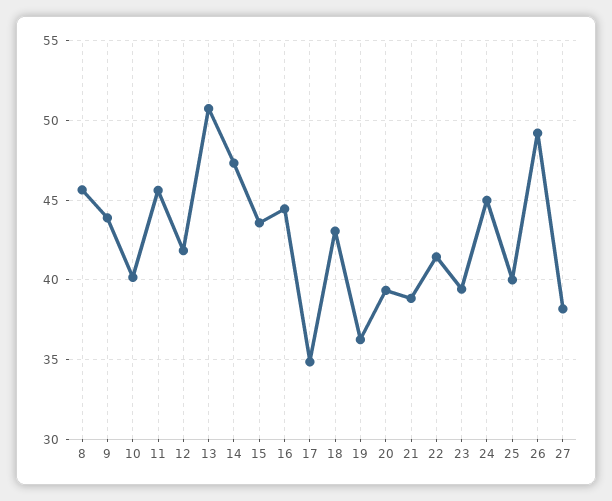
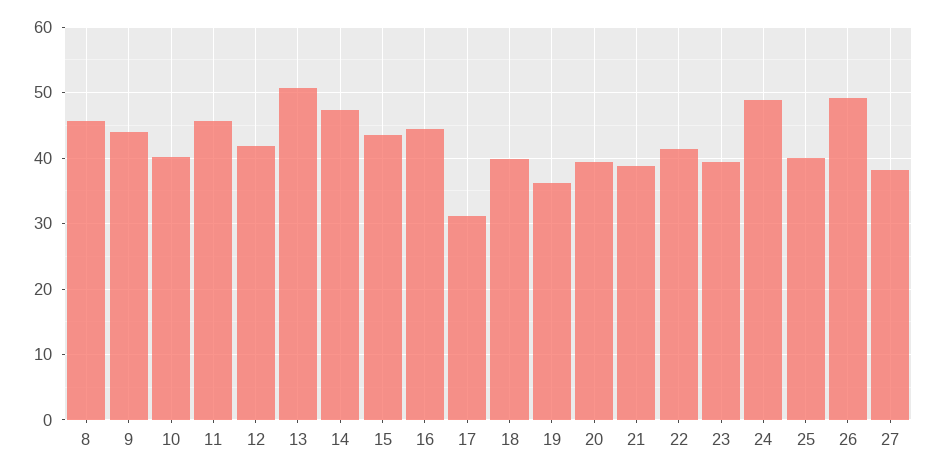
  {
    "8": 45.5,
    "9": 44,
    "10": 40,
    "11": 45.5,
    "12": 42,
    "13": 51,
    "14": 47.5,
    "15": 43.5,
    "16": 44.5,
-   "17": 35,
+   "17": 31,
-   "18": 43,
+   "18": 40,
    "19": 36.5,
    "20": 39.5,
    "21": 39,
    "22": 41.5,
    "23": 39.5,
-   "24": 45,
+   "24": 49,
    "25": 40,
    "26": 49,
    "27": 38
  }

